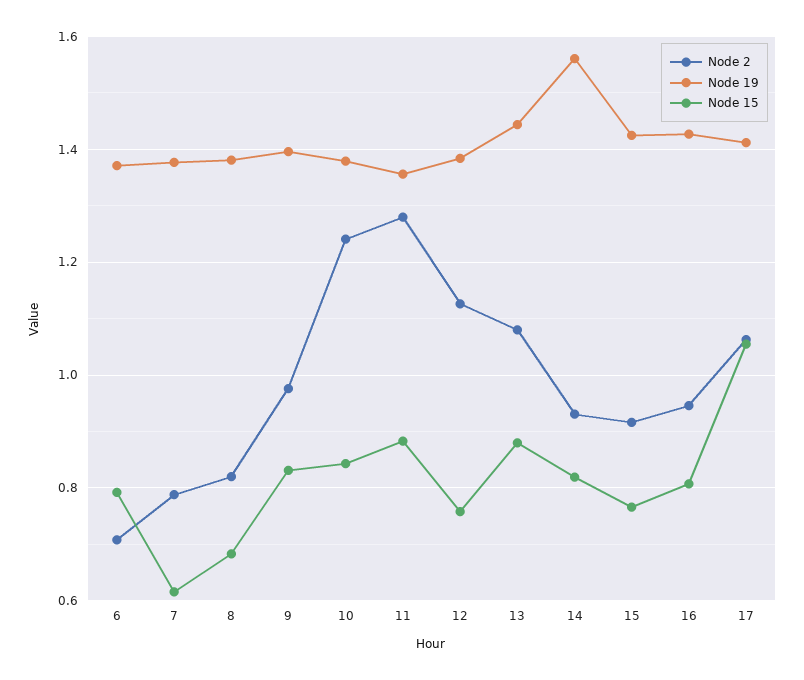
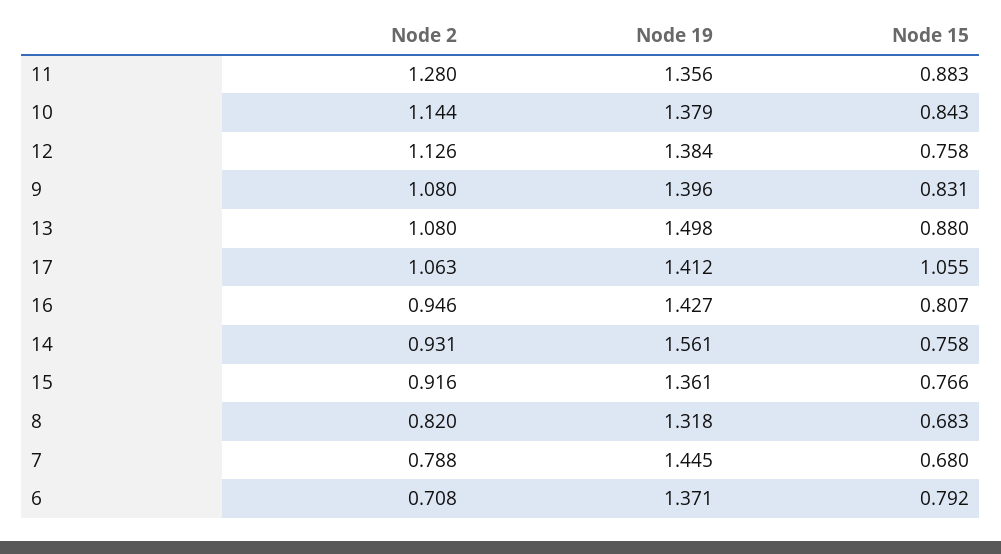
  {
    "Node 2": {
      "6": 0.708,
      "7": 0.788,
      "8": 0.82,
-     "9": 0.98,
+     "9": 1.08,
-     "10": 1.24,
+     "10": 1.144,
      "11": 1.28,
      "12": 1.126,
      "13": 1.08,
      "14": 0.931,
      "15": 0.916,
      "16": 0.946,
      "17": 1.063
    },
    "Node 19": {
      "6": 1.371,
-     "7": 1.38,
+     "7": 1.445,
-     "8": 1.38,
+     "8": 1.318,
      "9": 1.396,
      "10": 1.379,
      "11": 1.356,
      "12": 1.384,
-     "13": 1.44,
+     "13": 1.498,
      "14": 1.561,
-     "15": 1.42,
+     "15": 1.361,
      "16": 1.427,
      "17": 1.412
    },
    "Node 15": {
      "6": 0.792,
-     "7": 0.62,
+     "7": 0.68,
      "8": 0.683,
      "9": 0.831,
      "10": 0.843,
      "11": 0.883,
      "12": 0.758,
      "13": 0.88,
-     "14": 0.82,
+     "14": 0.758,
      "15": 0.766,
      "16": 0.807,
      "17": 1.055
    }
  }

